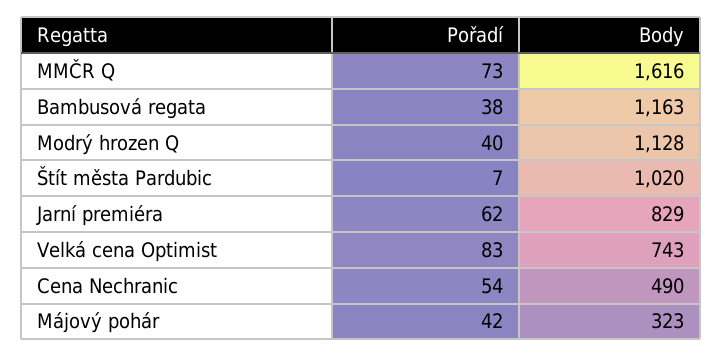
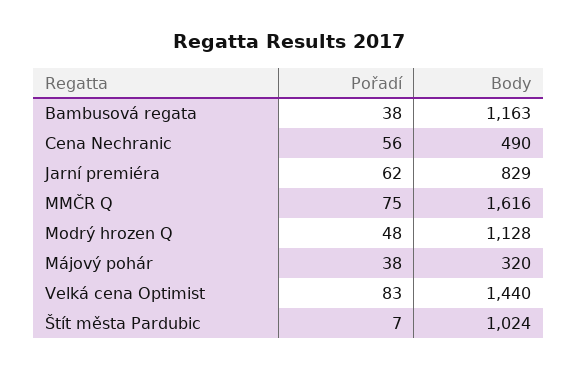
  {
    "Pořadí": {
-     "MMČR Q": 73,
+     "MMČR Q": 75,
      "Bambusová regata": 38,
-     "Modrý hrozen Q": 40,
+     "Modrý hrozen Q": 48,
      "Štít města Pardubic": 7,
      "Jarní premiéra": 62,
      "Velká cena Optimist": 83,
-     "Cena Nechranic": 54,
+     "Cena Nechranic": 56,
-     "Májový pohár": 42
+     "Májový pohár": 38
    },
    "Body": {
      "MMČR Q": 1616,
      "Bambusová regata": 1163,
      "Modrý hrozen Q": 1128,
-     "Štít města Pardubic": 1020,
+     "Štít města Pardubic": 1024,
      "Jarní premiéra": 829,
-     "Velká cena Optimist": 743,
+     "Velká cena Optimist": 1440,
      "Cena Nechranic": 490,
-     "Májový pohár": 323
+     "Májový pohár": 320
    }
  }

